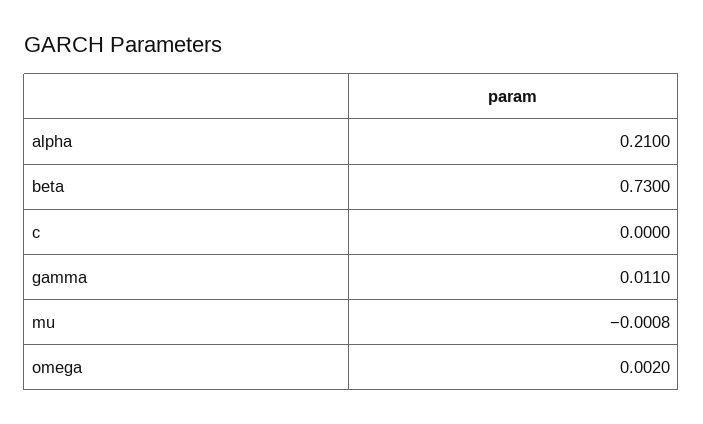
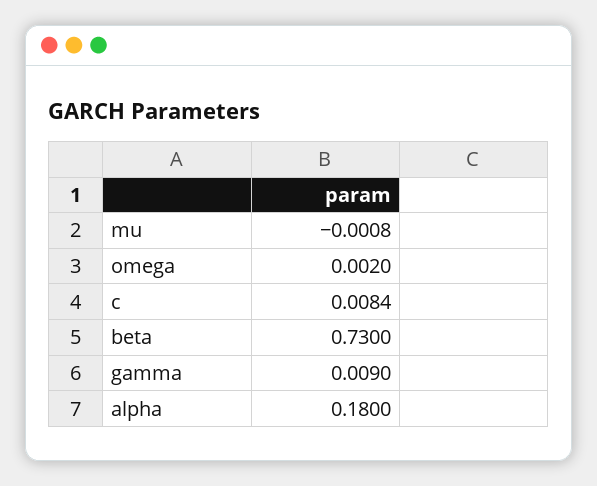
  {
-   "alpha": 0.21,
+   "alpha": 0.18,
    "beta": 0.73,
-   "c": 0,
+   "c": 0.0084,
-   "gamma": 0.011,
+   "gamma": 0.009,
    "mu": -0.0008,
    "omega": 0.002
  }

